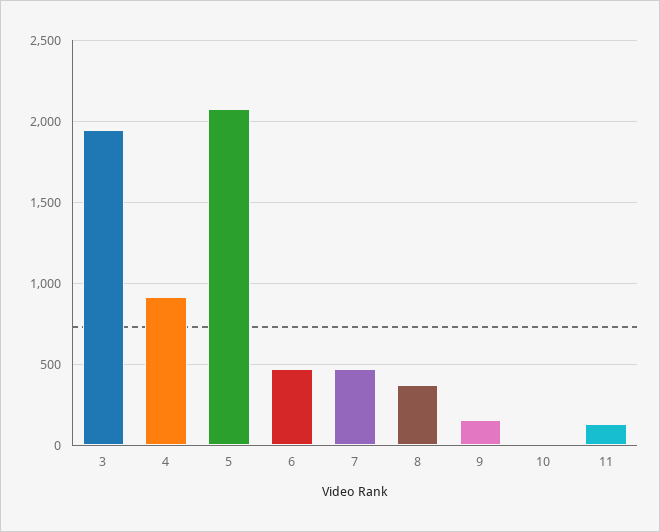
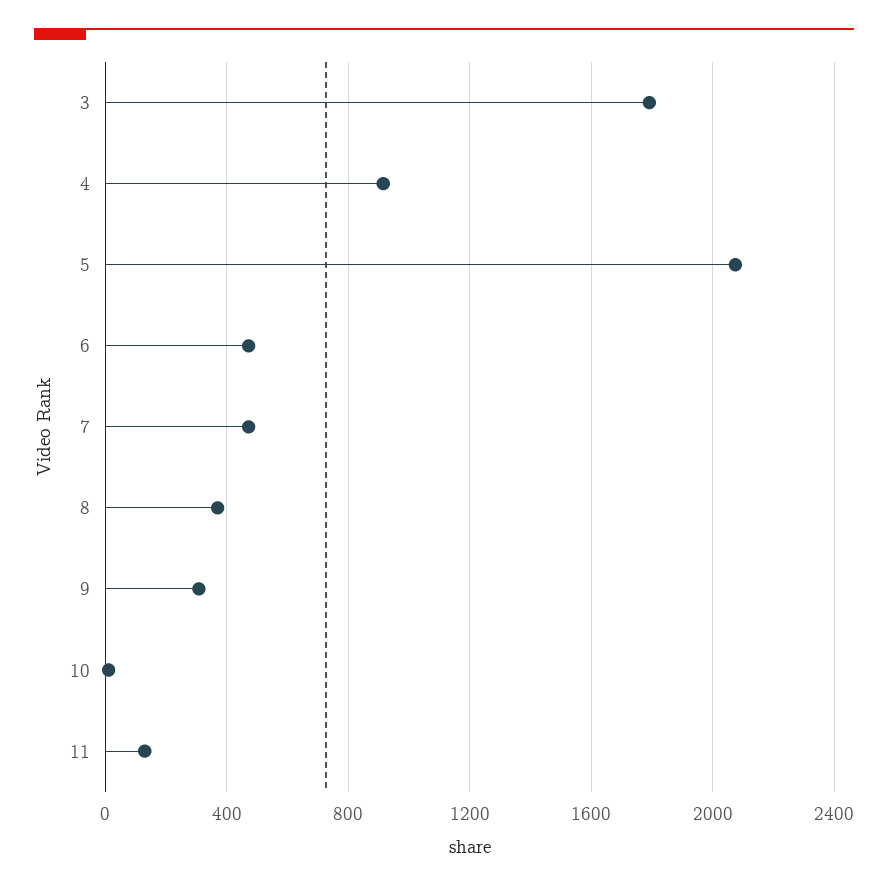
  {
-   "3": 1950,
+   "3": 1800,
    "4": 900,
    "5": 2050,
    "6": 450,
    "7": 450,
    "8": 350,
-   "9": 150,
+   "9": 300,
    "10": 0,
    "11": 150
  }

